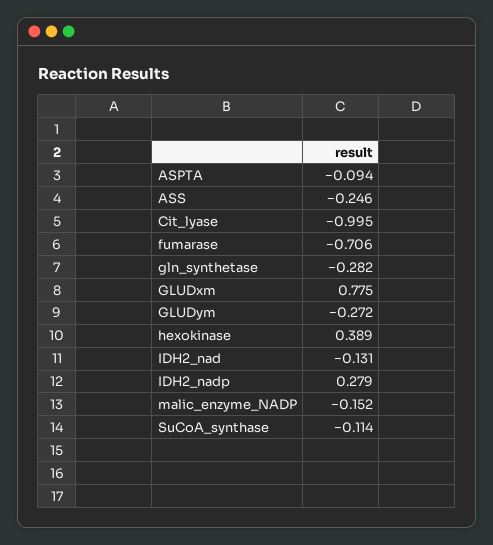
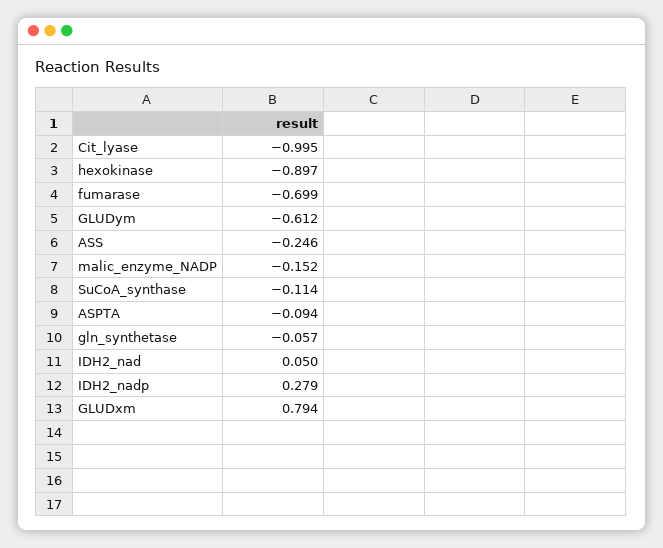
  {
    "ASPTA": -0.094,
    "ASS": -0.246,
    "Cit_lyase": -0.995,
-   "fumarase": -0.706,
+   "fumarase": -0.699,
-   "gln_synthetase": -0.282,
+   "gln_synthetase": -0.057,
-   "GLUDxm": 0.775,
+   "GLUDxm": 0.794,
-   "GLUDym": -0.272,
+   "GLUDym": -0.612,
-   "hexokinase": 0.389,
+   "hexokinase": -0.897,
-   "IDH2_nad": -0.131,
+   "IDH2_nad": 0.05,
    "IDH2_nadp": 0.279,
    "malic_enzyme_NADP": -0.152,
    "SuCoA_synthase": -0.114
  }

